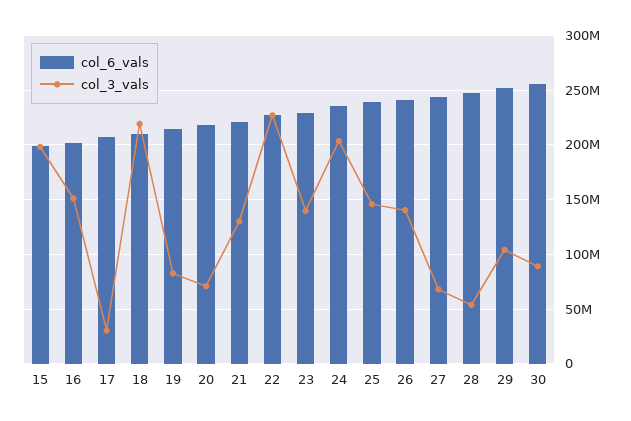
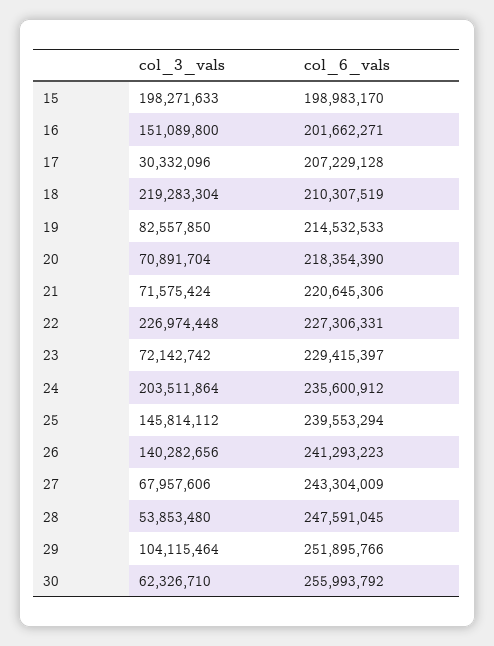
  {
    "col_6_vals": {
      "15": 198983170,
      "16": 201662271,
      "17": 207229128,
      "18": 210307519,
      "19": 214532533,
      "20": 218354390,
      "21": 220645306,
      "22": 227306331,
      "23": 229415397,
      "24": 235600912,
      "25": 239553294,
      "26": 241293223,
      "27": 243304009,
      "28": 247591045,
      "29": 251895766,
      "30": 255993792
    },
    "col_3_vals": {
      "15": 198271633,
      "16": 151089800,
      "17": 30332096,
      "18": 219283304,
      "19": 82557850,
      "20": 70891704,
-     "21": 130000000,
+     "21": 71575424,
      "22": 226974448,
-     "23": 140000000,
+     "23": 72142742,
      "24": 203511864,
      "25": 145814112,
      "26": 140282656,
      "27": 67957606,
      "28": 53853480,
      "29": 104115464,
-     "30": 90000000
+     "30": 62326710
    }
  }

